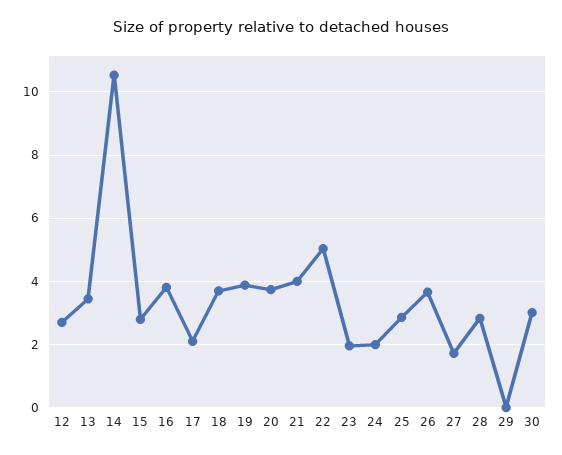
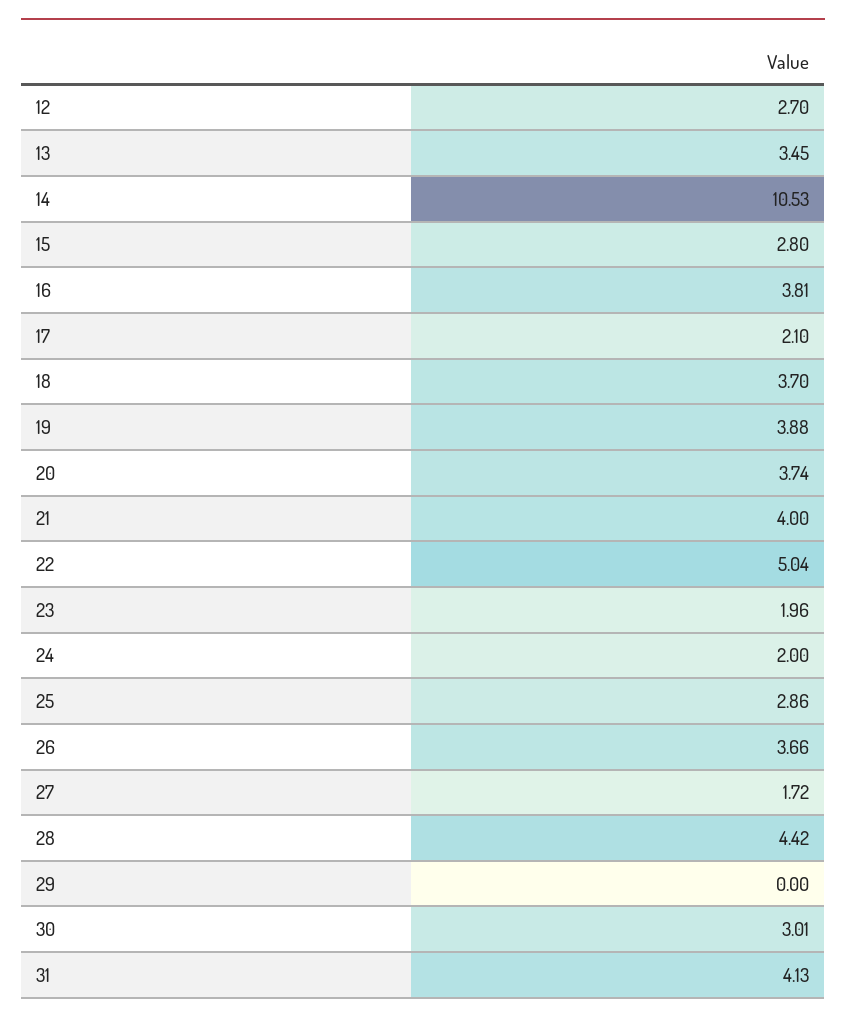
  {
    "12": 2.7,
    "13": 3.45,
    "14": 10.53,
    "15": 2.8,
    "16": 3.81,
    "17": 2.1,
    "18": 3.7,
    "19": 3.88,
    "20": 3.74,
    "21": 4,
    "22": 5.04,
    "23": 1.96,
    "24": 2,
    "25": 2.86,
    "26": 3.66,
    "27": 1.72,
-   "28": 2.8,
+   "28": 4.42,
    "29": 0,
-   "30": 3.01
+   "30": 3.01,
+   "31": 4.13
  }

